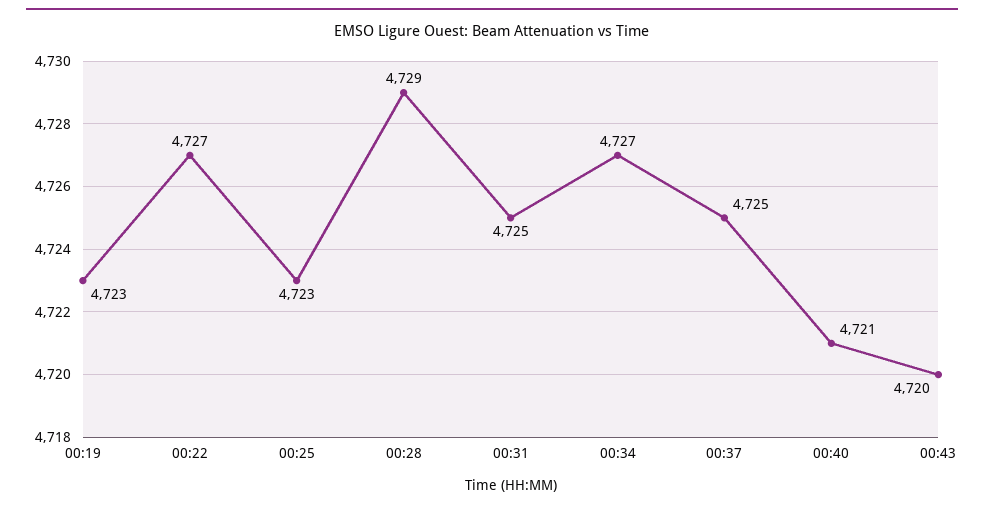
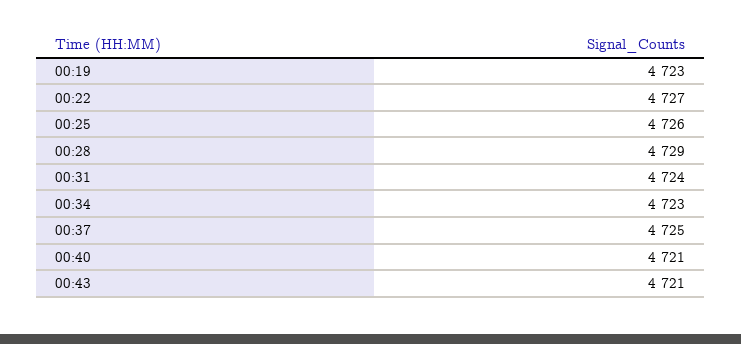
  {
    "00:19": 4723,
    "00:22": 4727,
-   "00:25": 4723,
+   "00:25": 4726,
    "00:28": 4729,
-   "00:31": 4725,
+   "00:31": 4724,
-   "00:34": 4727,
+   "00:34": 4723,
    "00:37": 4725,
    "00:40": 4721,
-   "00:43": 4720
+   "00:43": 4721
  }

